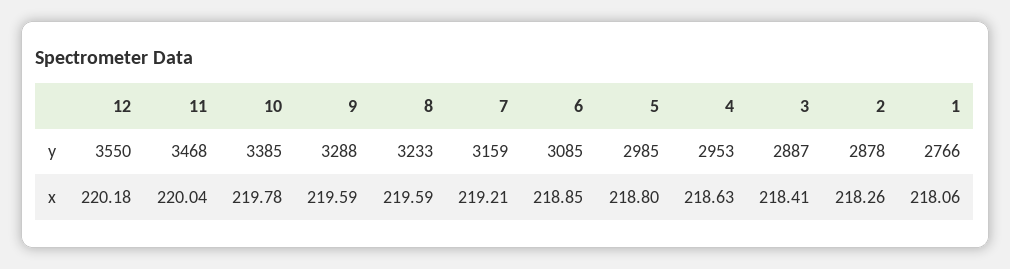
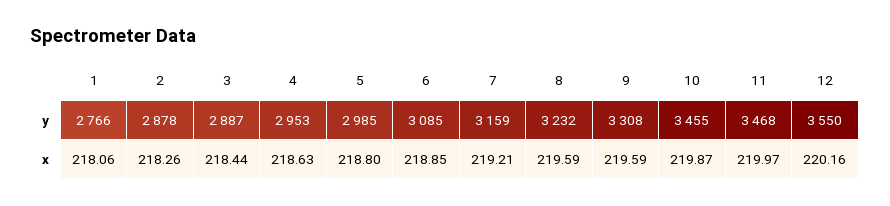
  {
    "12": {
      "y": 3550,
-     "x": 220.18
+     "x": 220.16
    },
    "11": {
      "y": 3468,
-     "x": 220.04
+     "x": 219.97
    },
    "10": {
-     "y": 3385,
+     "y": 3455,
-     "x": 219.78
+     "x": 219.87
    },
    "9": {
-     "y": 3288,
+     "y": 3308,
      "x": 219.59
    },
    "8": {
-     "y": 3233,
+     "y": 3232,
      "x": 219.59
    },
    "7": {
      "y": 3159,
      "x": 219.21
    },
    "6": {
      "y": 3085,
      "x": 218.85
    },
    "5": {
      "y": 2985,
      "x": 218.8
    },
    "4": {
      "y": 2953,
      "x": 218.63
    },
    "3": {
      "y": 2887,
-     "x": 218.41
+     "x": 218.44
    },
    "2": {
      "y": 2878,
      "x": 218.26
    },
    "1": {
      "y": 2766,
      "x": 218.06
    }
  }

